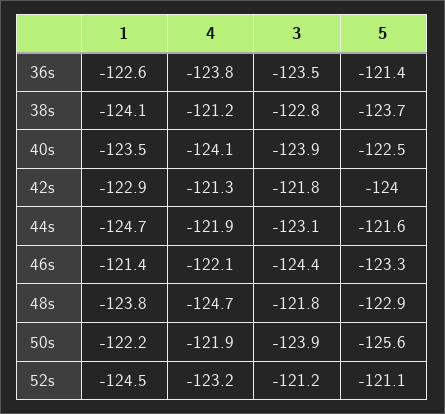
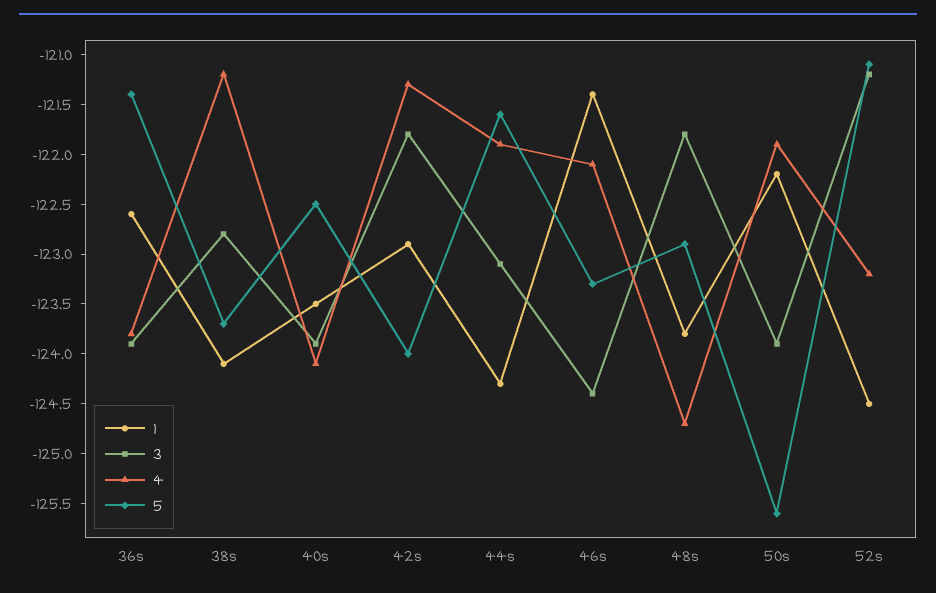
  {
    "1": {
      "36s": -122.6,
      "38s": -124.1,
      "40s": -123.5,
      "42s": -122.9,
-     "44s": -124.7,
+     "44s": -124.3,
      "46s": -121.4,
      "48s": -123.8,
      "50s": -122.2,
      "52s": -124.5
    },
    "4": {
      "36s": -123.8,
      "38s": -121.2,
      "40s": -124.1,
      "42s": -121.3,
      "44s": -121.9,
      "46s": -122.1,
      "48s": -124.7,
      "50s": -121.9,
      "52s": -123.2
    },
    "3": {
-     "36s": -123.5,
+     "36s": -123.9,
      "38s": -122.8,
      "40s": -123.9,
      "42s": -121.8,
      "44s": -123.1,
      "46s": -124.4,
      "48s": -121.8,
      "50s": -123.9,
      "52s": -121.2
    },
    "5": {
      "36s": -121.4,
      "38s": -123.7,
      "40s": -122.5,
      "42s": -124,
      "44s": -121.6,
      "46s": -123.3,
      "48s": -122.9,
      "50s": -125.6,
      "52s": -121.1
    }
  }

